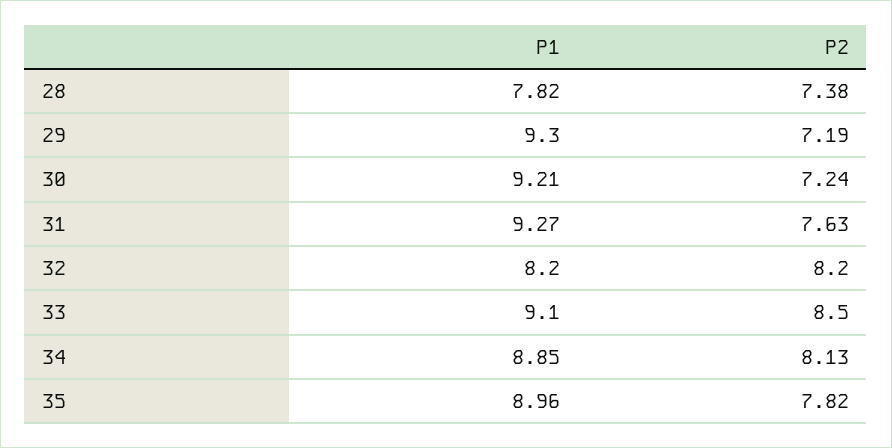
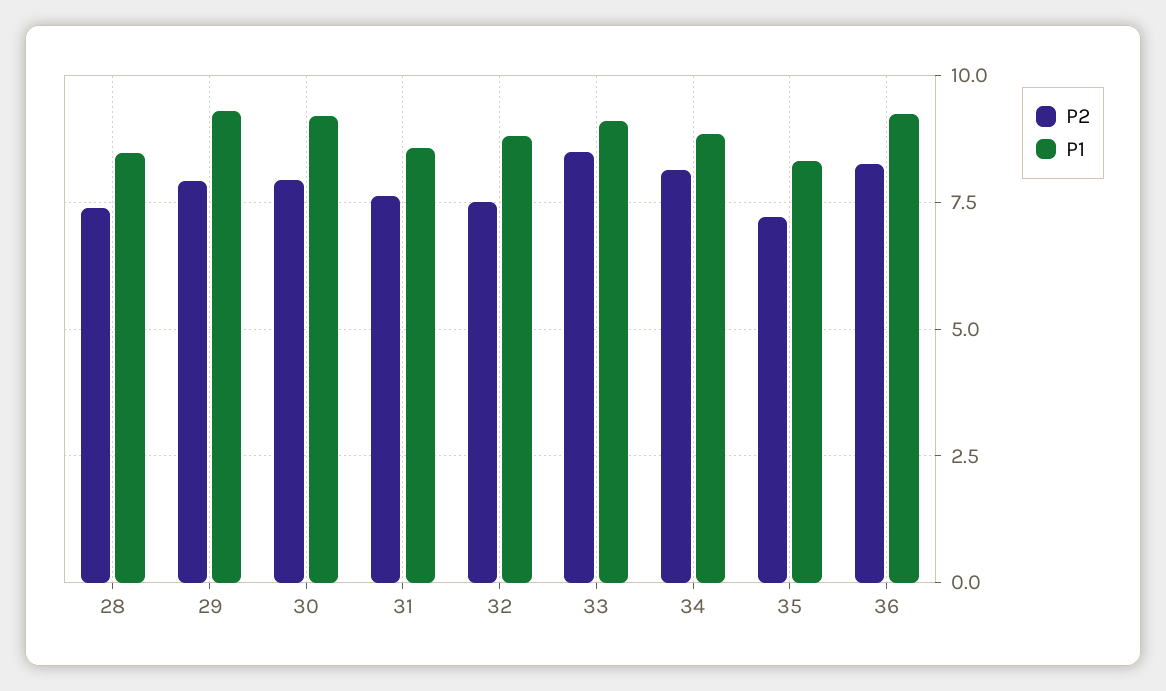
  {
    "P1": {
-     "28": 7.82,
+     "28": 8.5,
      "29": 9.3,
      "30": 9.21,
-     "31": 9.27,
+     "31": 8.5,
-     "32": 8.2,
+     "32": 8.75,
      "33": 9.1,
      "34": 8.85,
-     "35": 8.96
+     "35": 8.25,
+     "36": 9.25
    },
    "P2": {
      "28": 7.38,
-     "29": 7.19,
+     "29": 8,
-     "30": 7.24,
+     "30": 8,
      "31": 7.63,
-     "32": 8.2,
+     "32": 7.5,
      "33": 8.5,
      "34": 8.13,
-     "35": 7.82
+     "35": 7.25,
+     "36": 8.25
    }
  }

